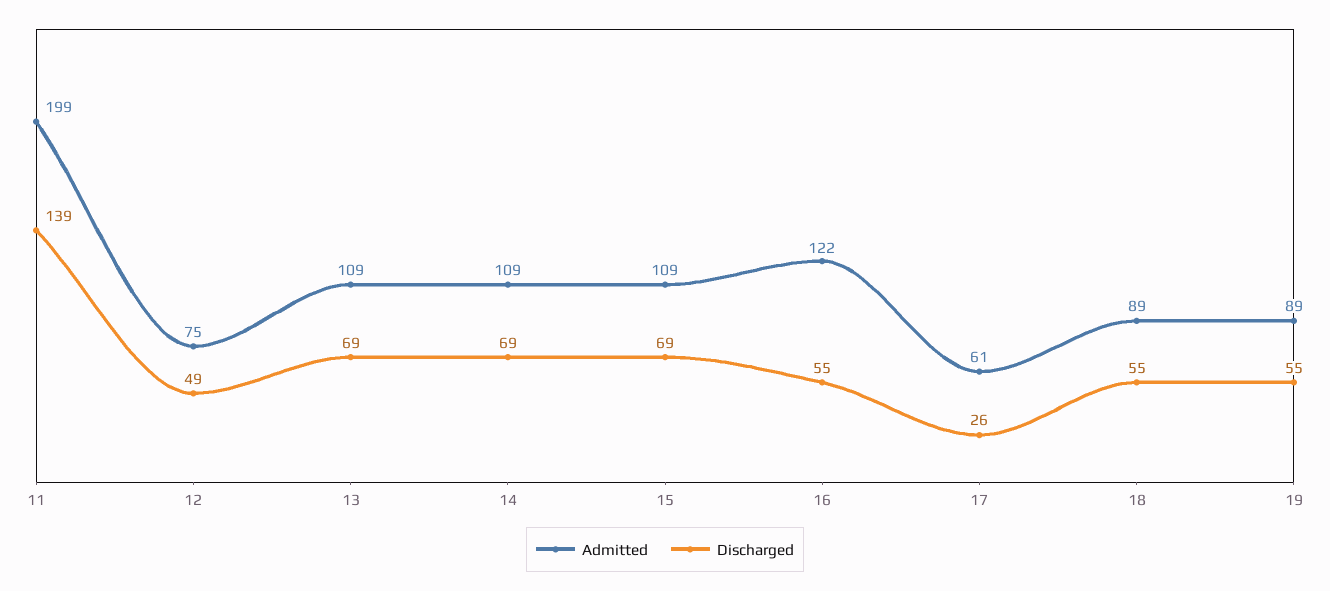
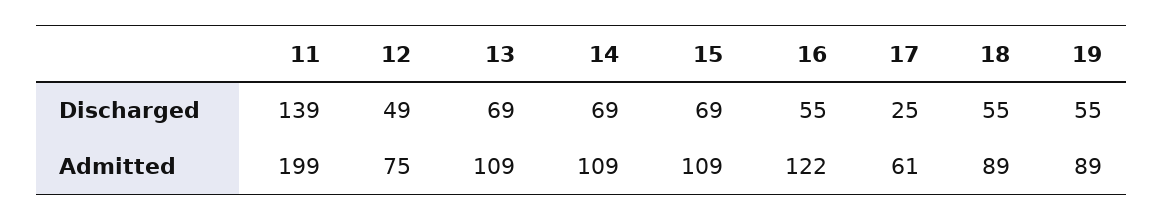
  {
    "Admitted": {
      "11": 199,
      "12": 75,
      "13": 109,
      "14": 109,
      "15": 109,
      "16": 122,
      "17": 61,
      "18": 89,
      "19": 89
    },
    "Discharged": {
      "11": 139,
      "12": 49,
      "13": 69,
      "14": 69,
      "15": 69,
      "16": 55,
-     "17": 26,
+     "17": 25,
      "18": 55,
      "19": 55
    }
  }

